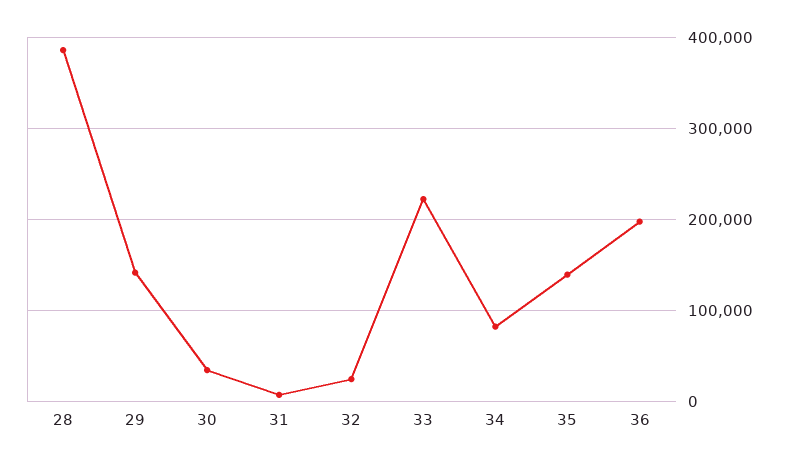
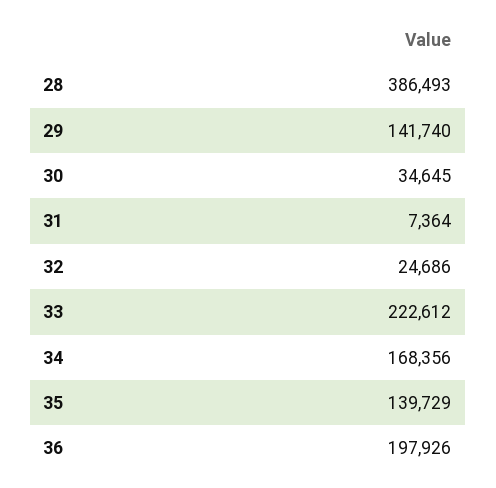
  {
    "28": 386493,
    "29": 141740,
    "30": 34645,
    "31": 7364,
    "32": 24686,
    "33": 222612,
-   "34": 80000,
+   "34": 168356,
    "35": 139729,
    "36": 197926
  }

